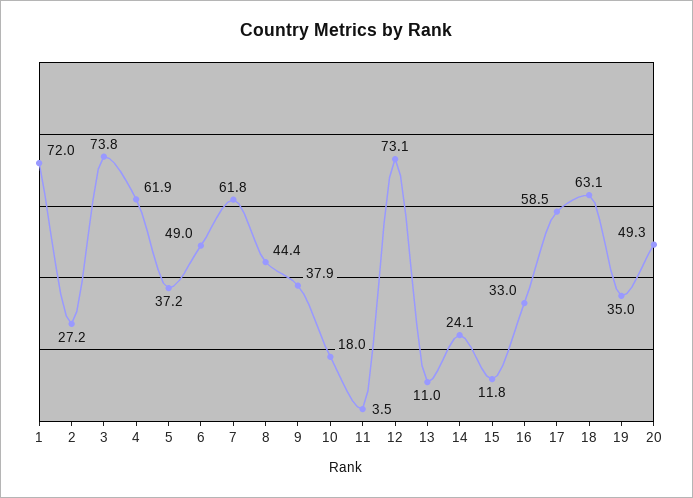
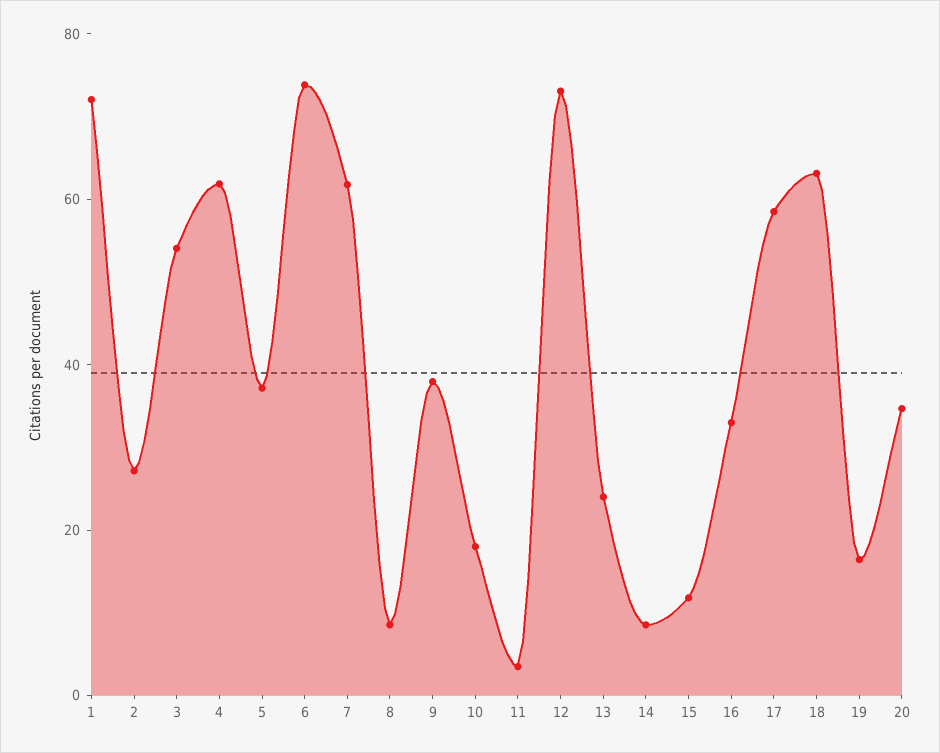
  {
    "1": 72,
    "2": 27.2,
-   "3": 73.8,
+   "3": 55,
    "4": 61.9,
    "5": 37.2,
-   "6": 49,
+   "6": 75,
    "7": 61.8,
-   "8": 44.4,
+   "8": 10,
    "9": 37.9,
    "10": 18,
    "11": 3.5,
    "12": 73.1,
-   "13": 11,
+   "13": 25,
-   "14": 24.1,
+   "14": 10,
    "15": 11.8,
    "16": 33,
    "17": 58.5,
    "18": 63.1,
-   "19": 35,
+   "19": 15,
-   "20": 49.3
+   "20": 35
  }

